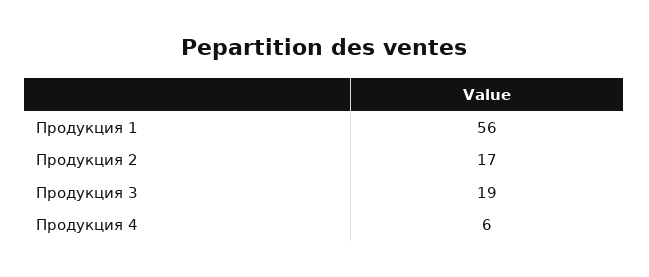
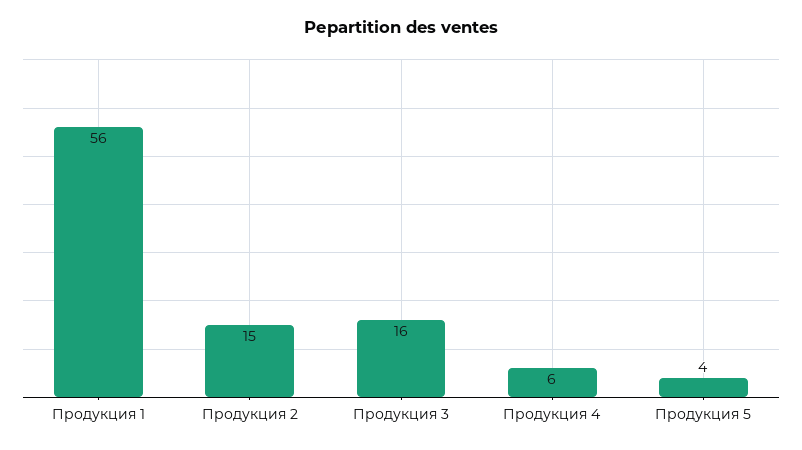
  {
    "Продукция 1": 56,
-   "Продукция 2": 17,
+   "Продукция 2": 15,
-   "Продукция 3": 19,
+   "Продукция 3": 16,
-   "Продукция 4": 6
+   "Продукция 4": 6,
+   "Продукция 5": 4
  }

